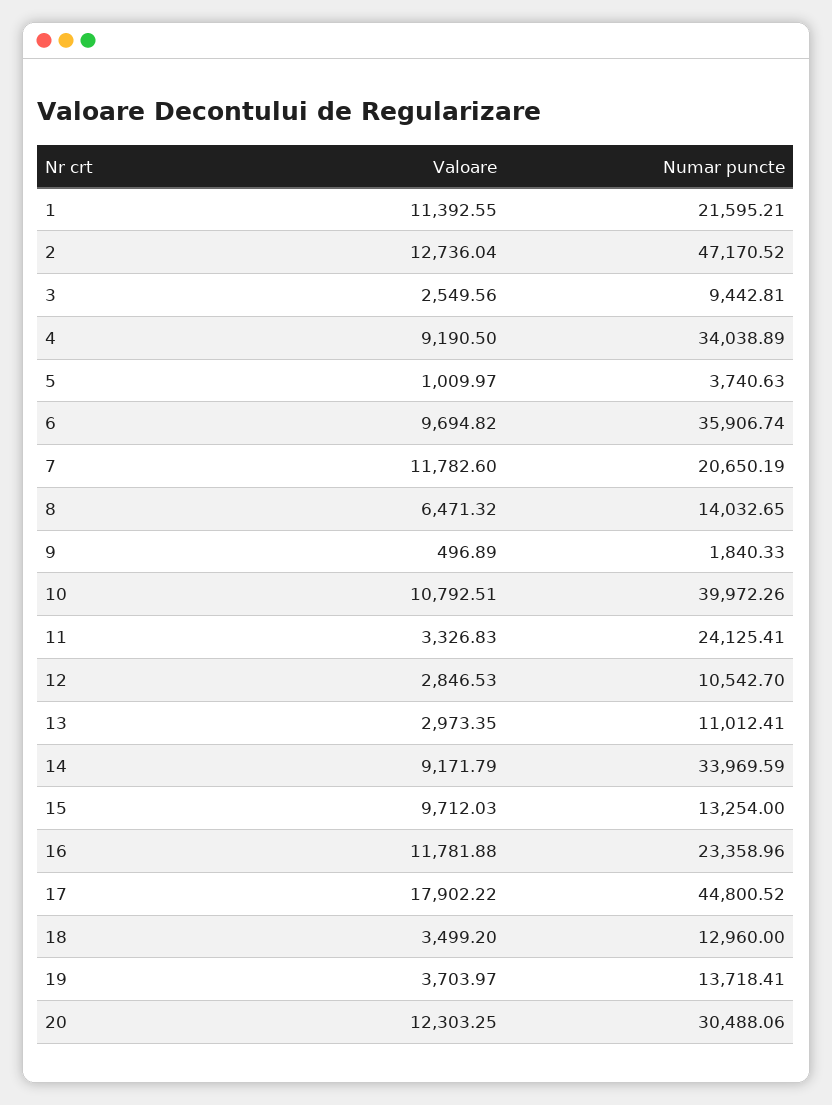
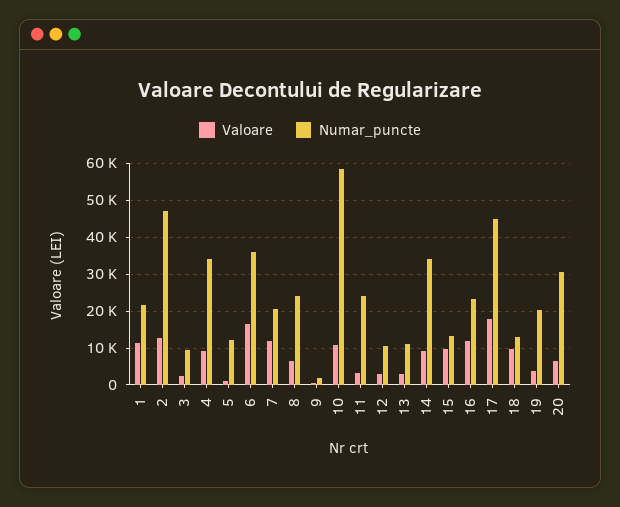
  {
    "Valoare": {
      "1": 11392.55,
      "2": 12736.04,
      "3": 2549.56,
      "4": 9190.5,
      "5": 1009.97,
-     "6": 9694.82,
+     "6": 16000,
      "7": 11782.6,
      "8": 6471.32,
      "9": 496.89,
      "10": 10792.51,
      "11": 3326.83,
      "12": 2846.53,
      "13": 2973.35,
      "14": 9171.79,
      "15": 9712.03,
      "16": 11781.88,
      "17": 17902.22,
-     "18": 3499.2,
+     "18": 10000,
      "19": 3703.97,
-     "20": 12303.25
+     "20": 6000
    },
    "Numar puncte": {
      "1": 21595.21,
      "2": 47170.52,
      "3": 9442.81,
      "4": 34038.89,
-     "5": 3740.63,
+     "5": 12000,
      "6": 35906.74,
      "7": 20650.19,
-     "8": 14032.65,
+     "8": 24000,
      "9": 1840.33,
-     "10": 39972.26,
+     "10": 58000,
      "11": 24125.41,
      "12": 10542.7,
      "13": 11012.41,
      "14": 33969.59,
      "15": 13254,
      "16": 23358.96,
      "17": 44800.52,
      "18": 12960,
-     "19": 13718.41,
+     "19": 20000,
      "20": 30488.06
    }
  }

